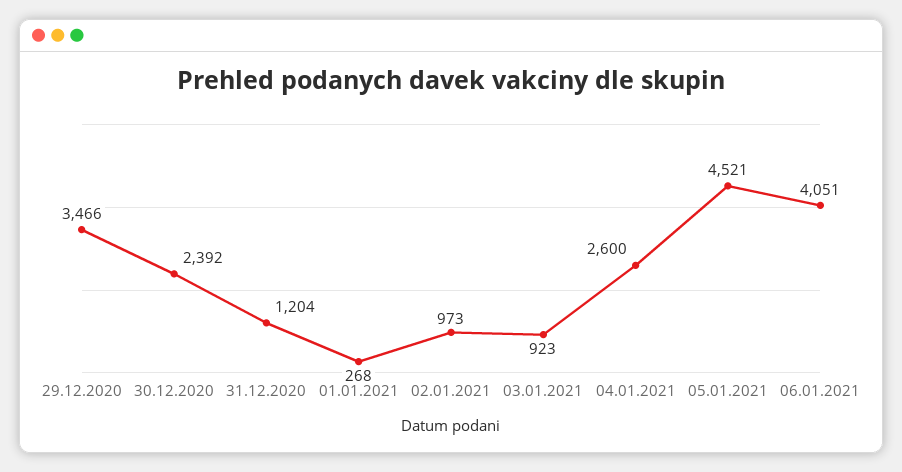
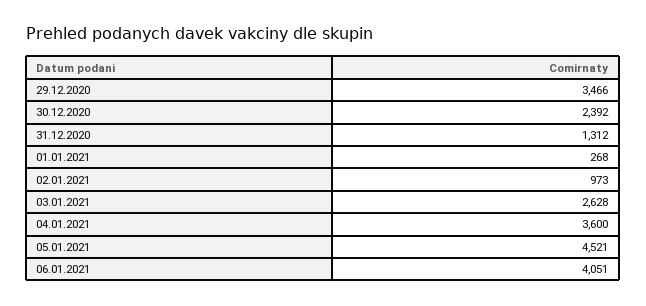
  {
    "29.12.2020": 3466,
    "30.12.2020": 2392,
-   "31.12.2020": 1204,
+   "31.12.2020": 1312,
    "01.01.2021": 268,
    "02.01.2021": 973,
-   "03.01.2021": 923,
+   "03.01.2021": 2628,
-   "04.01.2021": 2600,
+   "04.01.2021": 3600,
    "05.01.2021": 4521,
    "06.01.2021": 4051
  }

